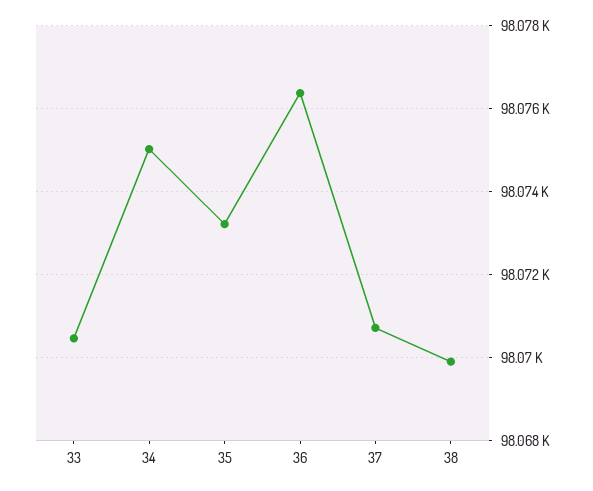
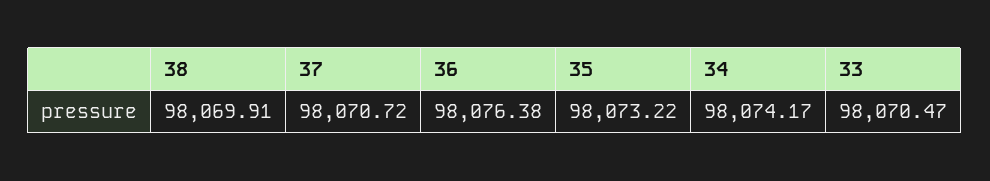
  {
    "33": 98070.47,
-   "34": 98075,
+   "34": 98074.17,
    "35": 98073.22,
    "36": 98076.38,
    "37": 98070.72,
    "38": 98069.91
  }

